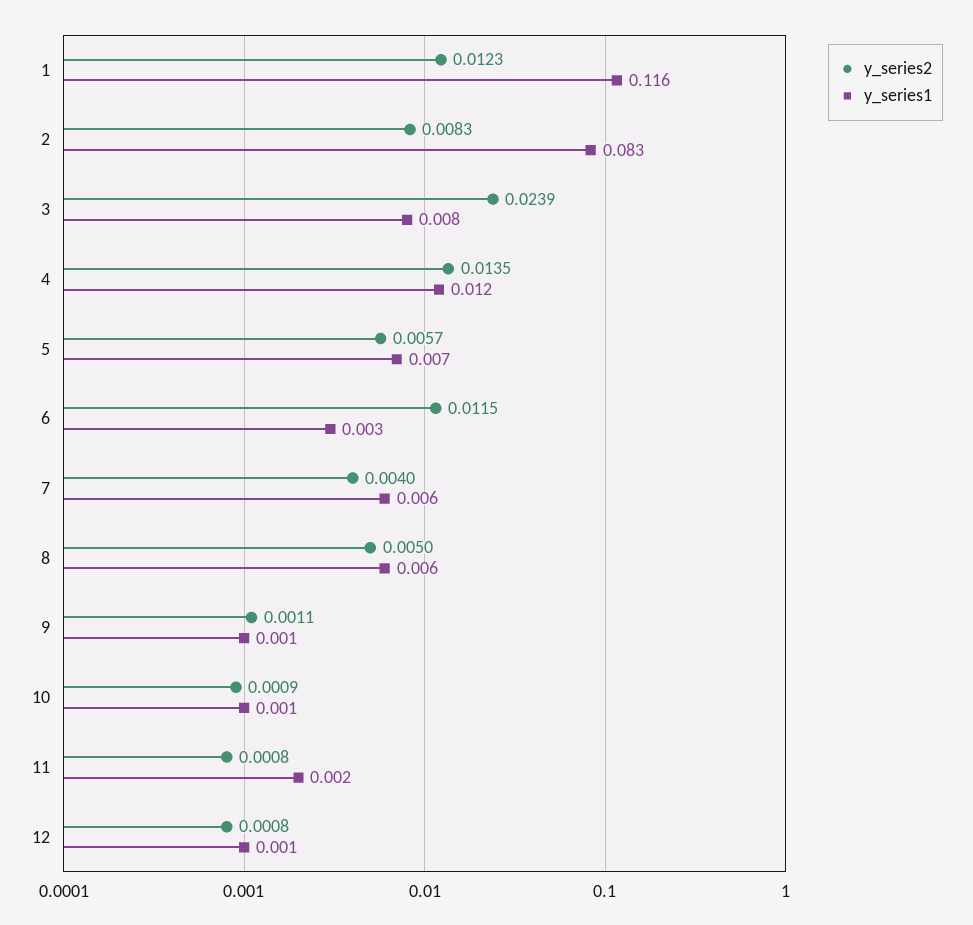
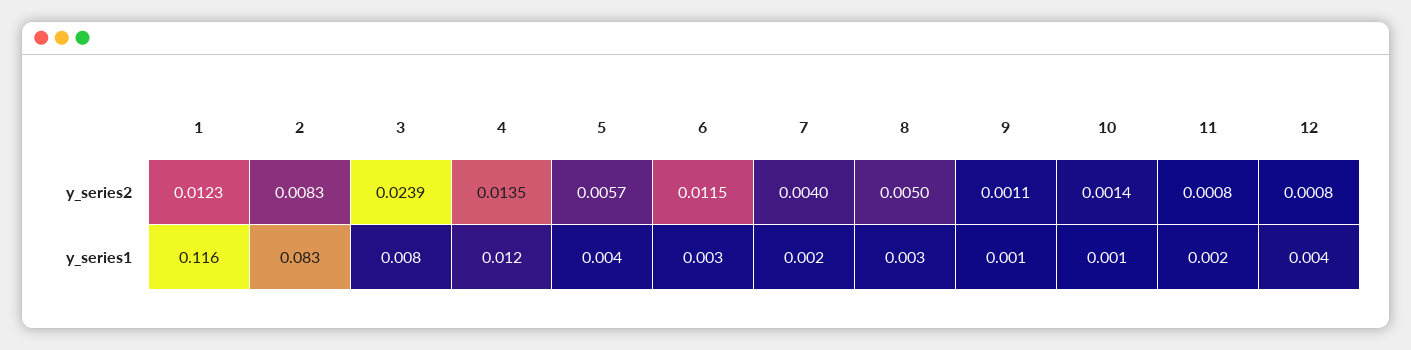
  {
    "y_series2": {
      "1": 0.0123,
      "2": 0.0083,
      "3": 0.0239,
      "4": 0.0135,
      "5": 0.0057,
      "6": 0.0115,
      "7": 0.004,
      "8": 0.005,
      "9": 0.0011,
-     "10": 0.0009,
+     "10": 0.0014,
      "11": 0.0008,
      "12": 0.0008
    },
    "y_series1": {
      "1": 0.116,
      "2": 0.083,
      "3": 0.008,
      "4": 0.012,
-     "5": 0.007,
+     "5": 0.004,
      "6": 0.003,
-     "7": 0.006,
+     "7": 0.002,
-     "8": 0.006,
+     "8": 0.003,
      "9": 0.001,
      "10": 0.001,
      "11": 0.002,
-     "12": 0.001
+     "12": 0.004
    }
  }

